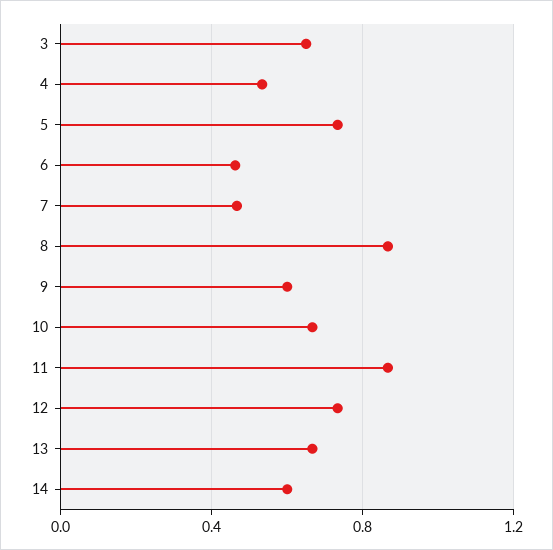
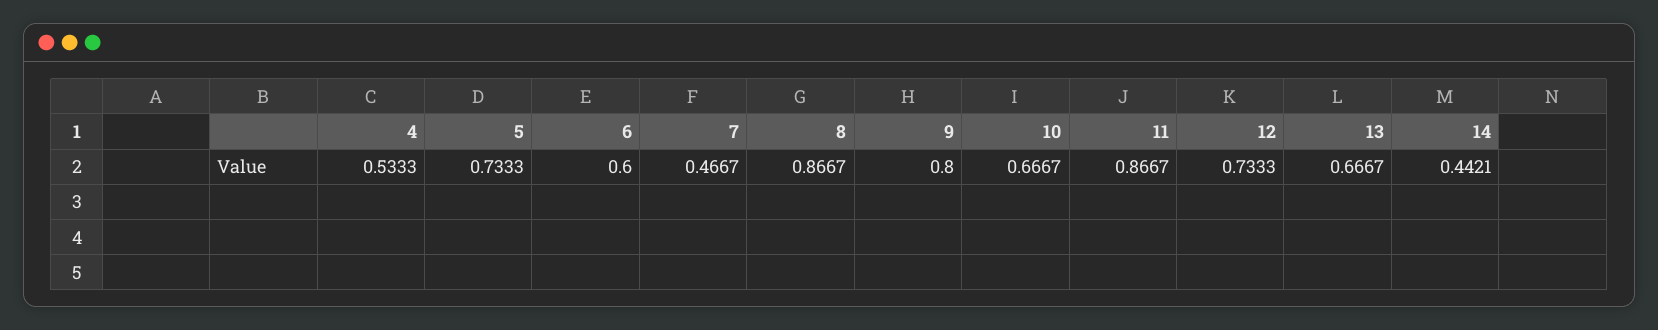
  {
-   "3": 0.65,
    "4": 0.5333,
    "5": 0.7333,
-   "6": 0.45,
+   "6": 0.6,
    "7": 0.4667,
    "8": 0.8667,
-   "9": 0.6,
+   "9": 0.8,
    "10": 0.6667,
    "11": 0.8667,
    "12": 0.7333,
    "13": 0.6667,
-   "14": 0.6
+   "14": 0.4421
  }

